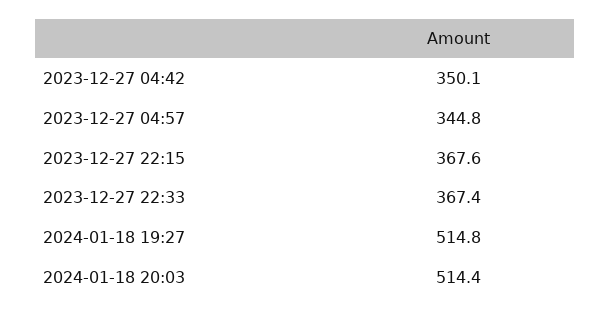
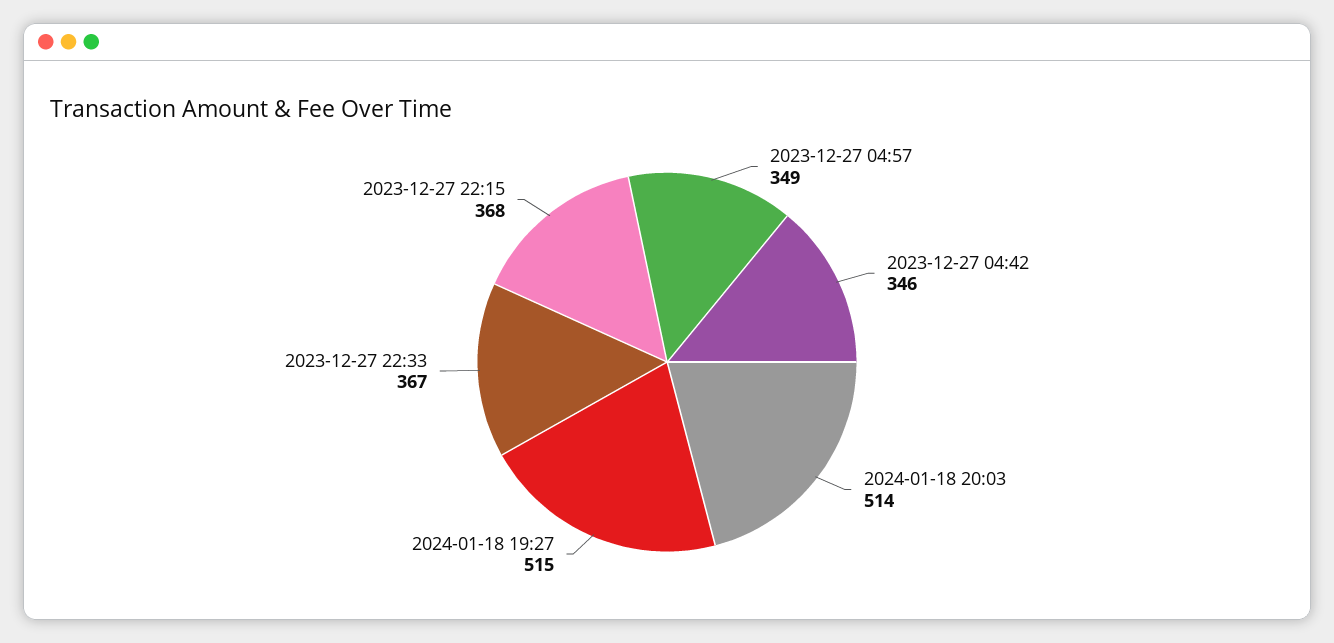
  {
-   "2023-12-27 04:42": 350.1,
+   "2023-12-27 04:42": 346,
-   "2023-12-27 04:57": 344.8,
+   "2023-12-27 04:57": 349,
    "2023-12-27 22:15": 367.6,
    "2023-12-27 22:33": 367.4,
    "2024-01-18 19:27": 514.8,
    "2024-01-18 20:03": 514.4
  }

